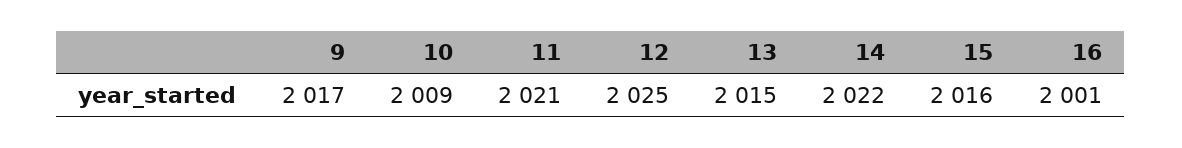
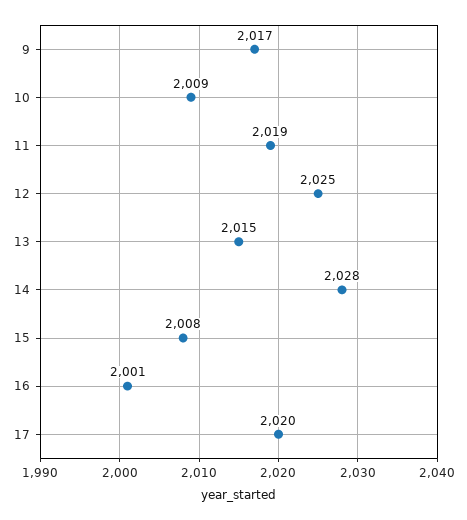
  {
    "9": 2017,
    "10": 2009,
-   "11": 2021,
+   "11": 2019,
    "12": 2025,
    "13": 2015,
-   "14": 2022,
+   "14": 2028,
-   "15": 2016,
+   "15": 2008,
-   "16": 2001
+   "16": 2001,
+   "17": 2020
  }

